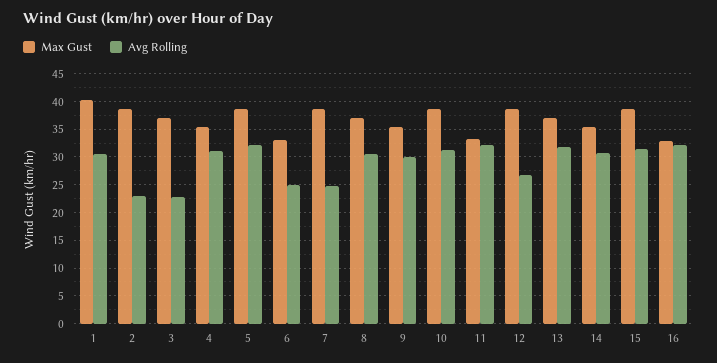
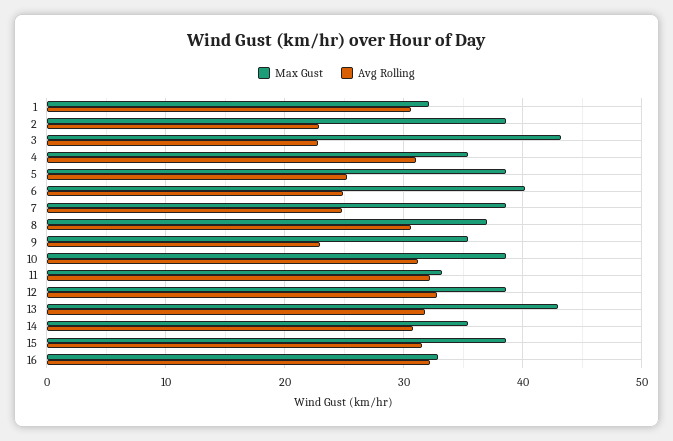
  {
    "Max Gust": {
-     "1": 40,
+     "1": 32,
      "2": 39,
-     "3": 37.5,
+     "3": 43,
      "4": 35,
      "5": 39,
-     "6": 32.5,
+     "6": 40,
      "7": 39,
      "8": 37,
      "9": 35,
      "10": 39,
      "11": 33,
      "12": 39,
-     "13": 37.5,
+     "13": 43,
      "14": 35,
      "15": 39,
      "16": 33
    },
    "Avg Rolling": {
      "1": 31,
      "2": 23,
      "3": 23,
      "4": 31,
-     "5": 32.5,
+     "5": 25,
      "6": 25,
      "7": 25,
      "8": 31,
-     "9": 30,
+     "9": 23,
      "10": 31,
      "11": 32,
-     "12": 27.5,
+     "12": 33,
      "13": 32,
      "14": 31,
      "15": 32,
      "16": 32
    }
  }

